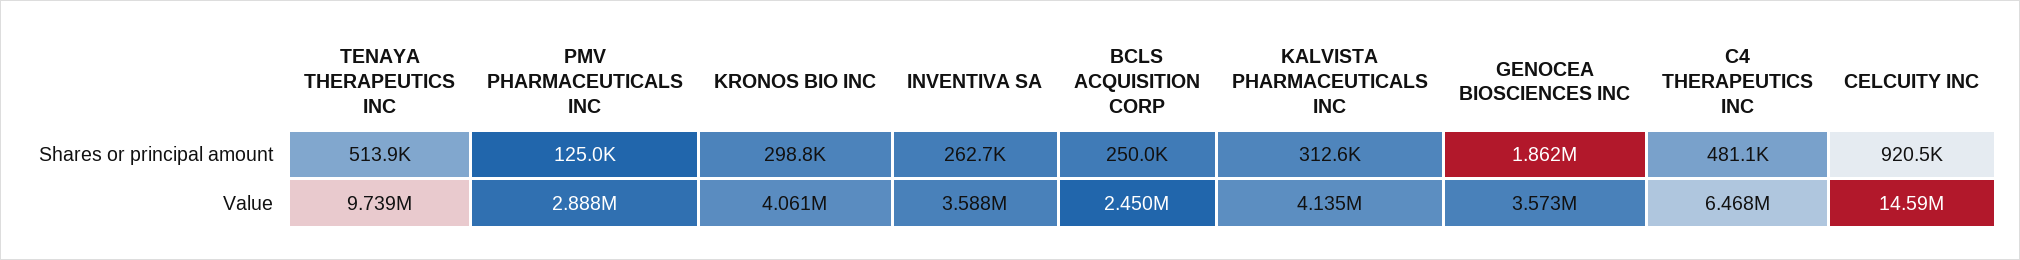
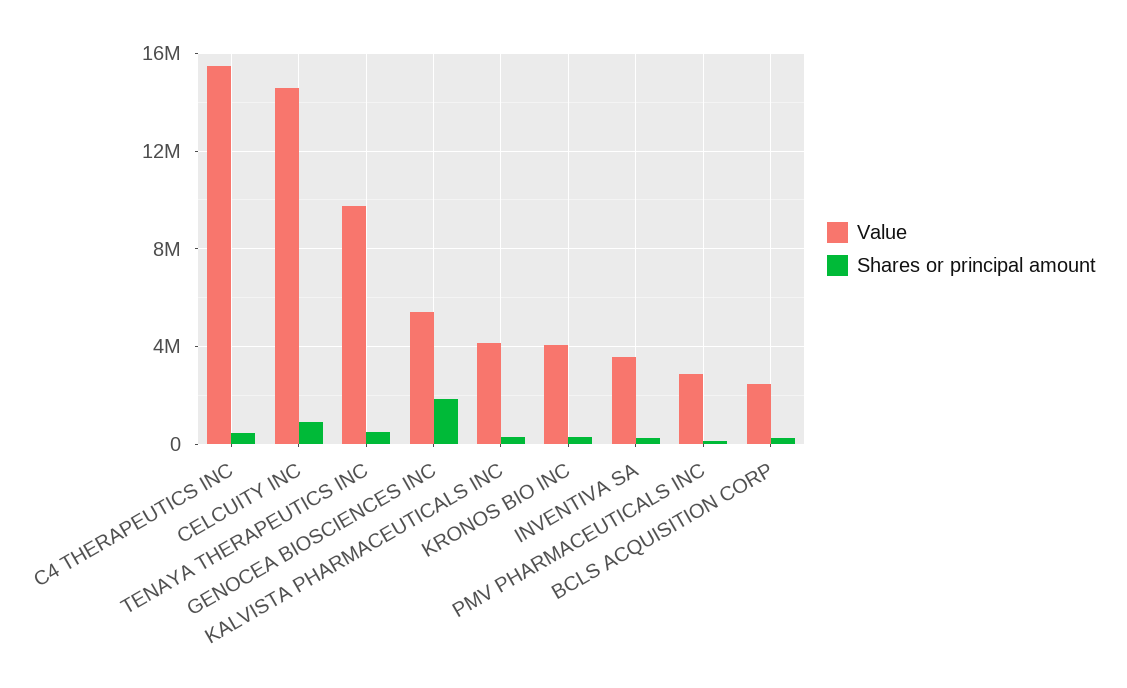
  {
    "Shares or principal amount": {
      "TENAYA THERAPEUTICS INC": 513900,
      "PMV PHARMACEUTICALS INC": 125000,
      "KRONOS BIO INC": 298800,
      "INVENTIVA SA": 262700,
      "BCLS ACQUISITION CORP": 250000,
      "KALVISTA PHARMACEUTICALS INC": 312600,
      "GENOCEA BIOSCIENCES INC": 1862000,
      "C4 THERAPEUTICS INC": 481100,
      "CELCUITY INC": 920500
    },
    "Value": {
      "TENAYA THERAPEUTICS INC": 9739000,
      "PMV PHARMACEUTICALS INC": 2888000,
      "KRONOS BIO INC": 4061000,
      "INVENTIVA SA": 3588000,
      "BCLS ACQUISITION CORP": 2450000,
      "KALVISTA PHARMACEUTICALS INC": 4135000,
-     "GENOCEA BIOSCIENCES INC": 3573000,
+     "GENOCEA BIOSCIENCES INC": 5500000,
-     "C4 THERAPEUTICS INC": 6468000,
+     "C4 THERAPEUTICS INC": 15500000,
      "CELCUITY INC": 14590000
    }
  }

